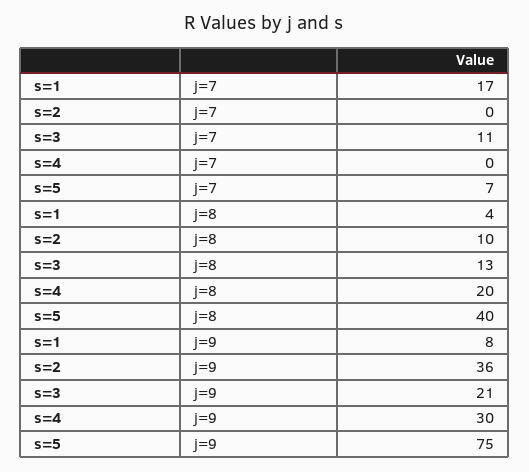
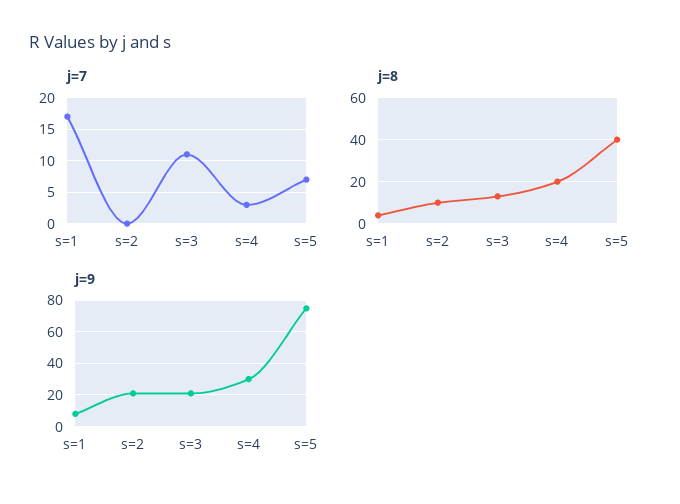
  {
    "j=7": {
      "s=1": 17,
      "s=2": 0,
      "s=3": 11,
-     "s=4": 0,
+     "s=4": 3,
      "s=5": 7
    },
    "j=8": {
      "s=1": 4,
      "s=2": 10,
      "s=3": 13,
      "s=4": 20,
      "s=5": 40
    },
    "j=9": {
      "s=1": 8,
-     "s=2": 36,
+     "s=2": 20,
      "s=3": 21,
      "s=4": 30,
      "s=5": 75
    }
  }

